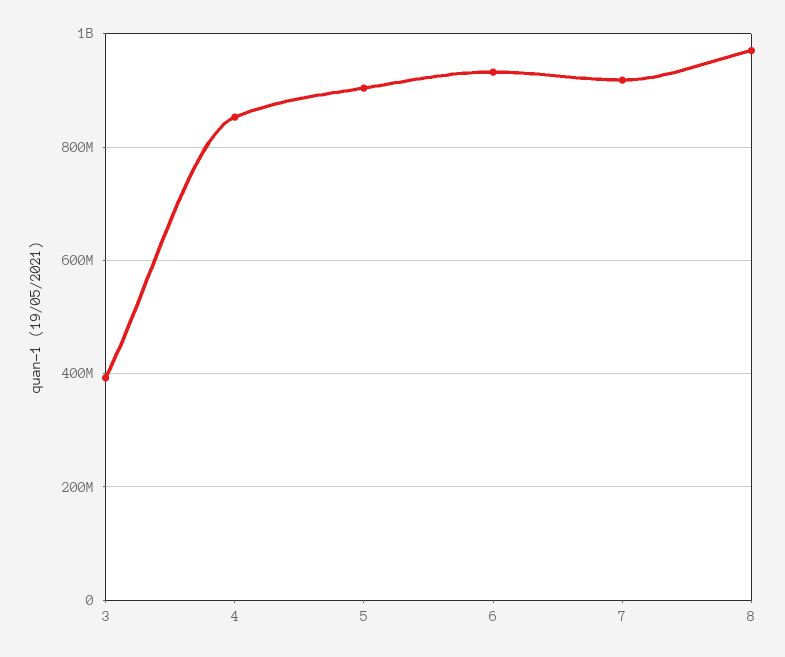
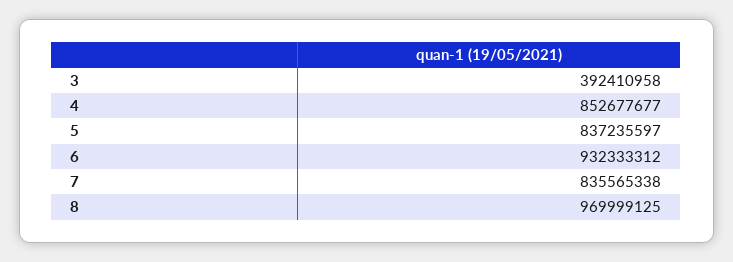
  {
    "3": 392410958,
    "4": 852677677,
-   "5": 900000000,
+   "5": 837235597,
    "6": 932333312,
-   "7": 920000000,
+   "7": 835565338,
    "8": 969999125
  }

